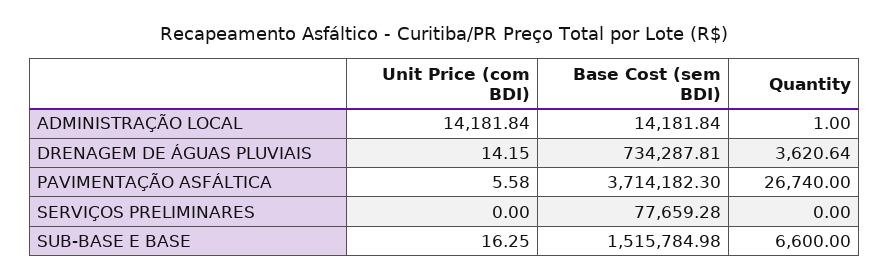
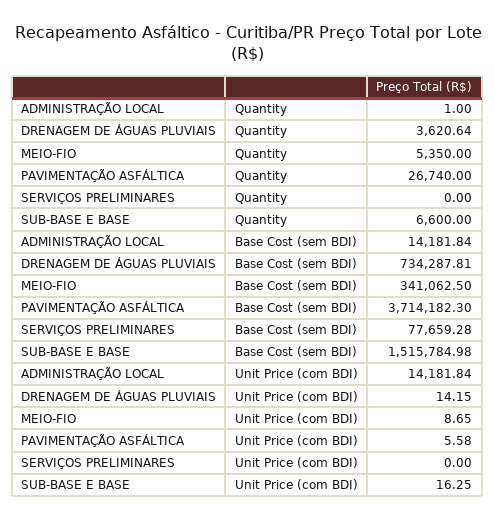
  {
    "Unit Price (com BDI)": {
      "ADMINISTRAÇÃO LOCAL": 14181.84,
      "DRENAGEM DE ÁGUAS PLUVIAIS": 14.15,
      "PAVIMENTAÇÃO ASFÁLTICA": 5.58,
      "SERVIÇOS PRELIMINARES": 0,
-     "SUB-BASE E BASE": 16.25
+     "SUB-BASE E BASE": 16.25,
+     "MEIO-FIO": 8.65
    },
    "Base Cost (sem BDI)": {
      "ADMINISTRAÇÃO LOCAL": 14181.84,
      "DRENAGEM DE ÁGUAS PLUVIAIS": 734287.81,
      "PAVIMENTAÇÃO ASFÁLTICA": 3714182.3,
      "SERVIÇOS PRELIMINARES": 77659.28,
-     "SUB-BASE E BASE": 1515784.98
+     "SUB-BASE E BASE": 1515784.98,
+     "MEIO-FIO": 341062.5
    },
    "Quantity": {
      "ADMINISTRAÇÃO LOCAL": 1,
      "DRENAGEM DE ÁGUAS PLUVIAIS": 3620.64,
      "PAVIMENTAÇÃO ASFÁLTICA": 26740,
      "SERVIÇOS PRELIMINARES": 0,
-     "SUB-BASE E BASE": 6600
+     "SUB-BASE E BASE": 6600,
+     "MEIO-FIO": 5350
    }
  }

